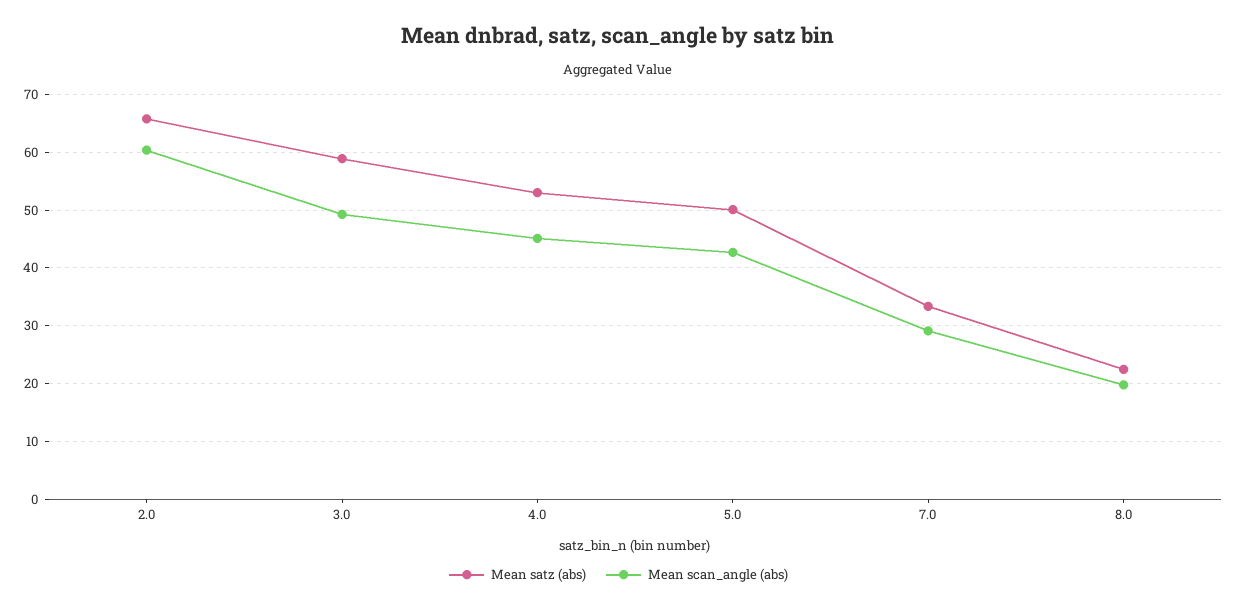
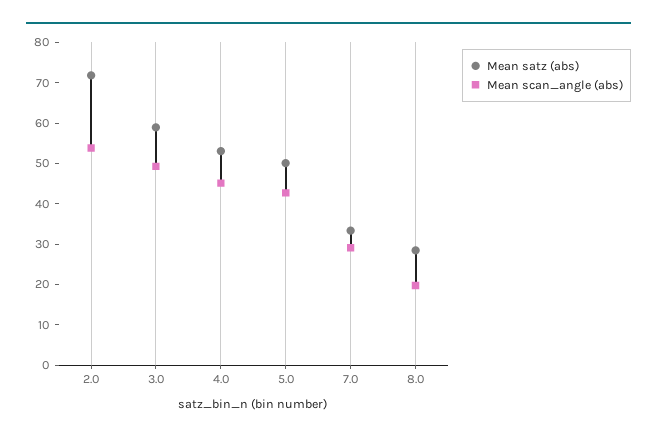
  {
    "Mean satz (abs)": {
-     "2.0": 66,
+     "2.0": 72,
      "3.0": 58,
      "4.0": 54,
      "5.0": 50,
      "7.0": 34,
-     "8.0": 22
+     "8.0": 28
    },
    "Mean scan_angle (abs)": {
-     "2.0": 60,
+     "2.0": 54,
      "3.0": 50,
      "4.0": 46,
      "5.0": 42,
      "7.0": 30,
      "8.0": 20
    }
  }

